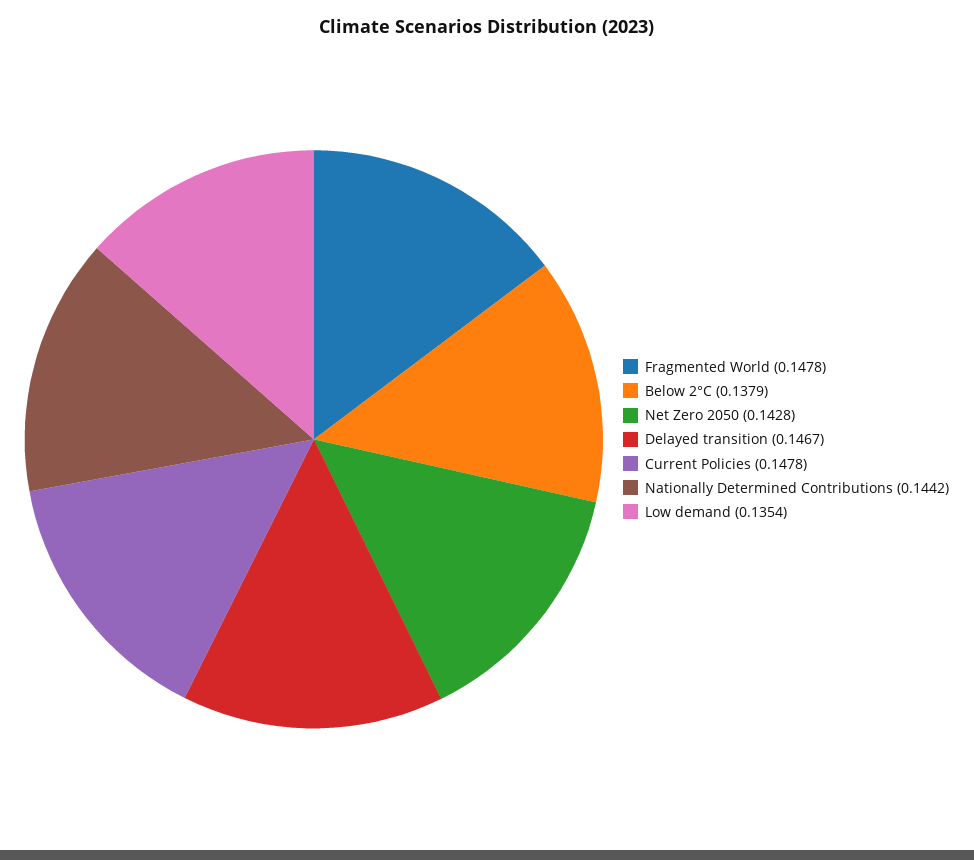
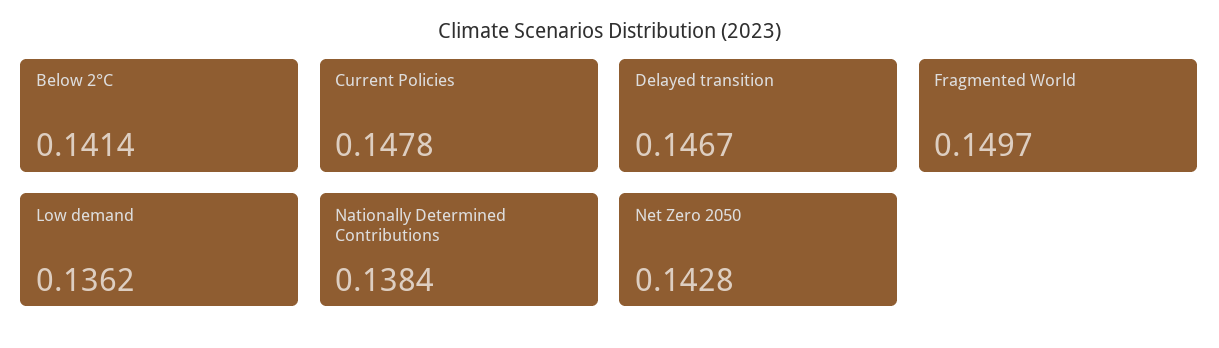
  {
-   "Fragmented World": 0.1478,
+   "Fragmented World": 0.1497,
-   "Below 2°C": 0.1379,
+   "Below 2°C": 0.1414,
    "Net Zero 2050": 0.1428,
    "Delayed transition": 0.1467,
    "Current Policies": 0.1478,
-   "Nationally Determined Contributions": 0.1442,
+   "Nationally Determined Contributions": 0.1384,
-   "Low demand": 0.1354
+   "Low demand": 0.1362
  }

